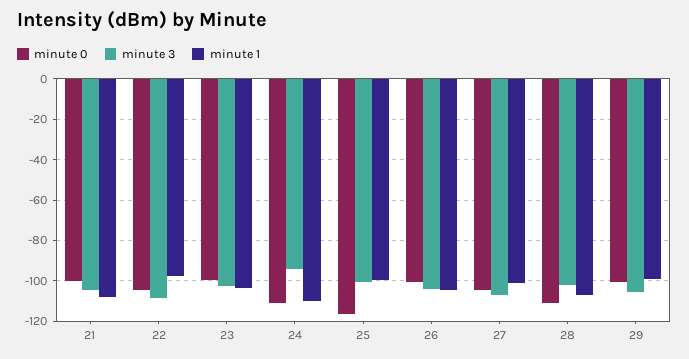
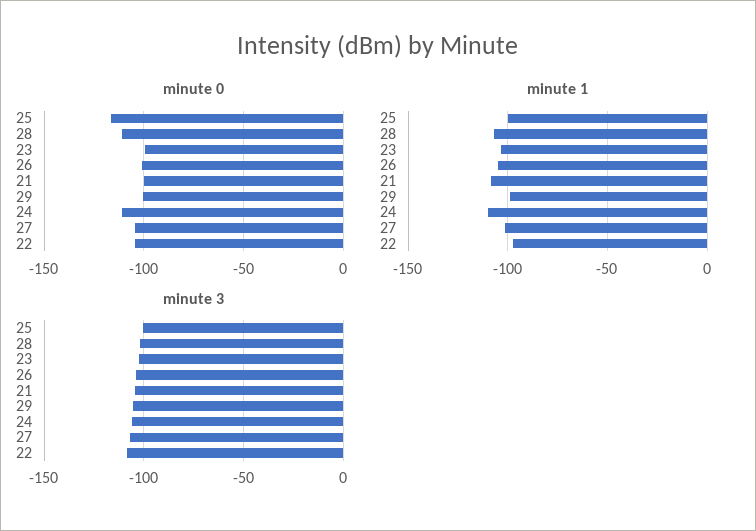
  {
    "minute 0": {
      "21": -100,
      "22": -105,
      "23": -100,
      "24": -110,
      "25": -115,
      "26": -100,
      "27": -105,
      "28": -110,
      "29": -100
    },
    "minute 3": {
      "21": -105,
      "22": -110,
      "23": -105,
-     "24": -95,
+     "24": -105,
      "25": -100,
      "26": -105,
      "27": -105,
      "28": -100,
      "29": -105
    },
    "minute 1": {
      "21": -110,
      "22": -100,
      "23": -105,
      "24": -110,
      "25": -100,
      "26": -105,
      "27": -100,
      "28": -105,
      "29": -100
    }
  }

